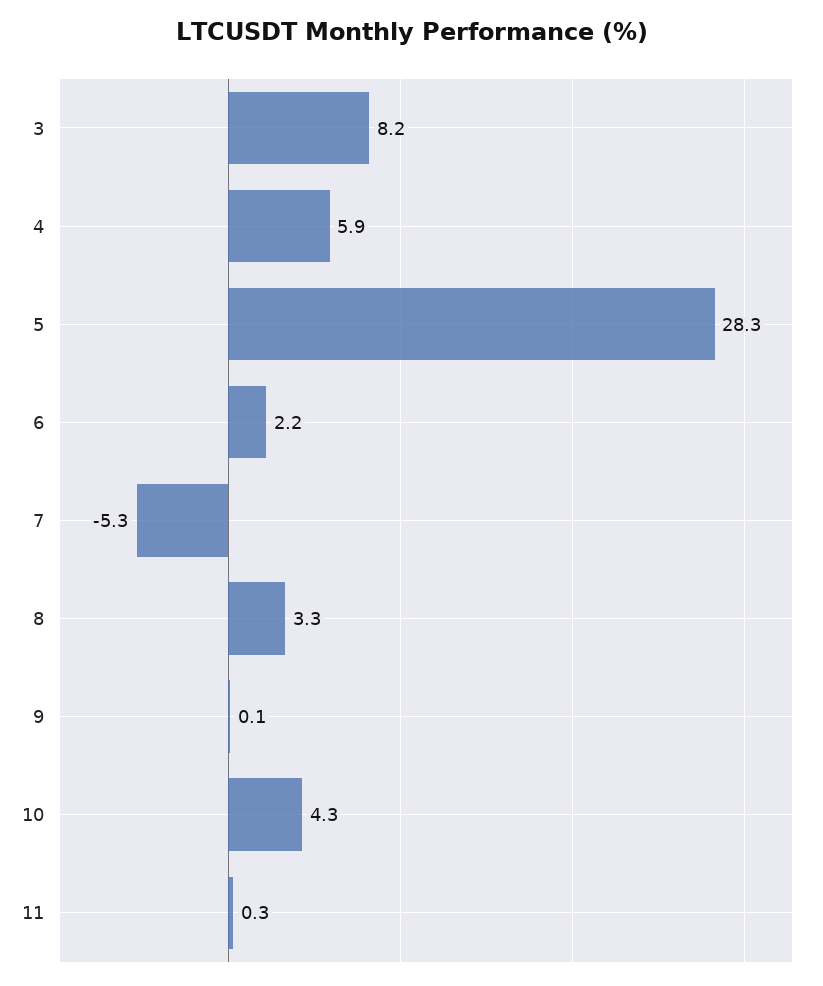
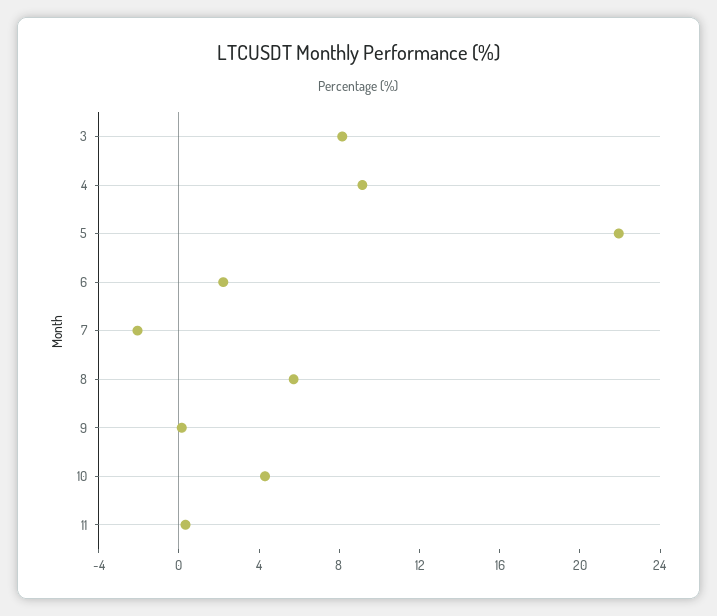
  {
    "3": 8.2,
-   "4": 5.9,
+   "4": 9,
-   "5": 28.3,
+   "5": 22,
    "6": 2.2,
-   "7": -5.3,
+   "7": -2,
-   "8": 3.3,
+   "8": 6,
    "9": 0.1,
    "10": 4.3,
    "11": 0.3
  }

